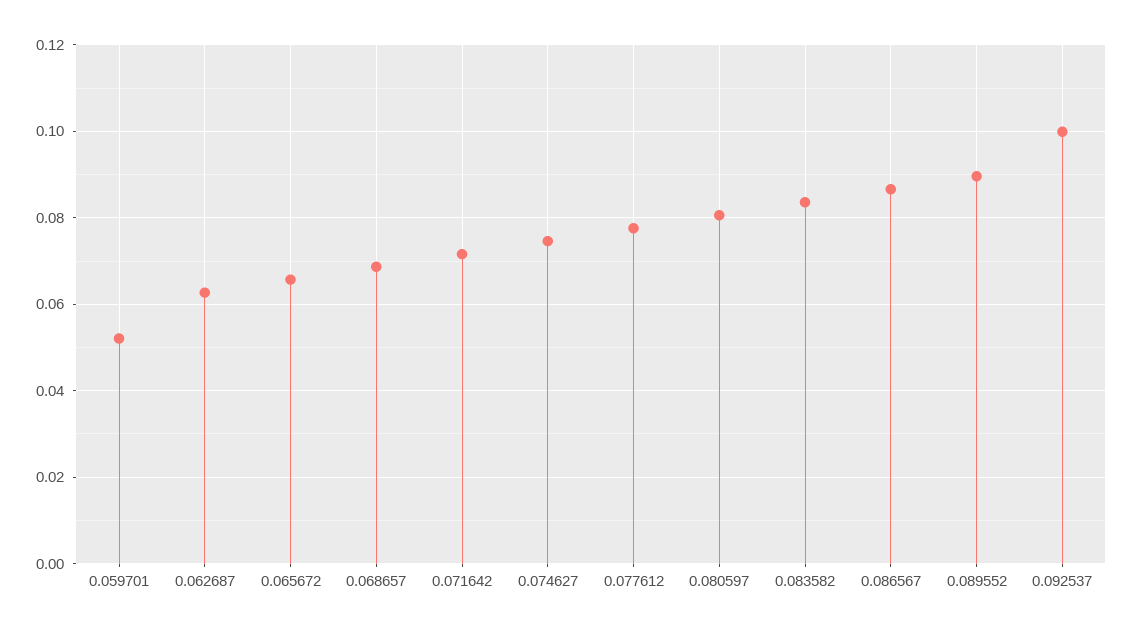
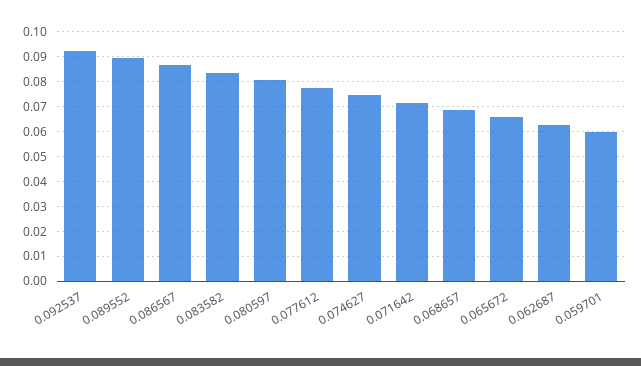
  {
-   "0.059701": 0.052,
+   "0.059701": 0.06,
    "0.062687": 0.062,
    "0.065672": 0.066,
    "0.068657": 0.068,
    "0.071642": 0.072,
    "0.074627": 0.074,
    "0.077612": 0.078,
    "0.080597": 0.08,
    "0.083582": 0.084,
    "0.086567": 0.086,
    "0.089552": 0.09,
-   "0.092537": 0.1
+   "0.092537": 0.0925
  }

